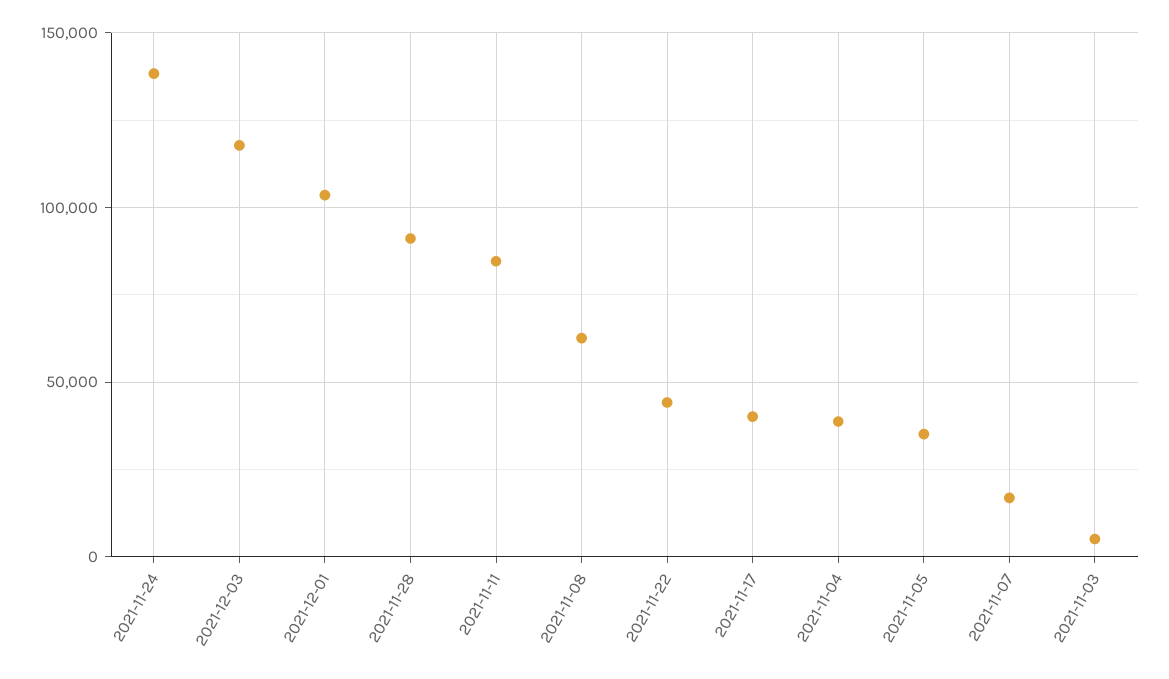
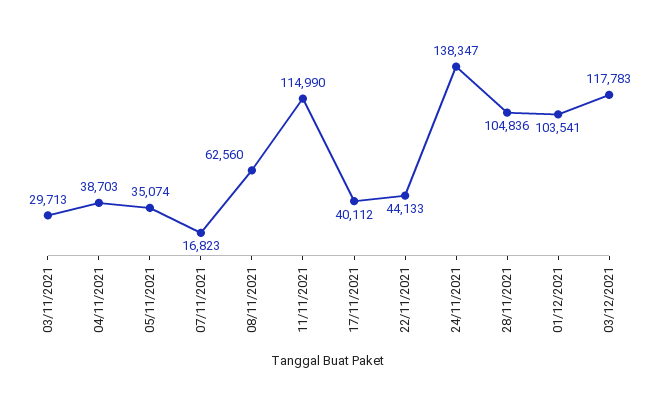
  {
    "2021-11-24": 138347,
    "2021-12-03": 117783,
    "2021-12-01": 103541,
-   "2021-11-28": 90000,
+   "2021-11-28": 104836,
-   "2021-11-11": 85000,
+   "2021-11-11": 114990,
    "2021-11-08": 62560,
    "2021-11-22": 44133,
    "2021-11-17": 40112,
    "2021-11-04": 38703,
    "2021-11-05": 35074,
    "2021-11-07": 16823,
-   "2021-11-03": 5000
+   "2021-11-03": 29713
  }

